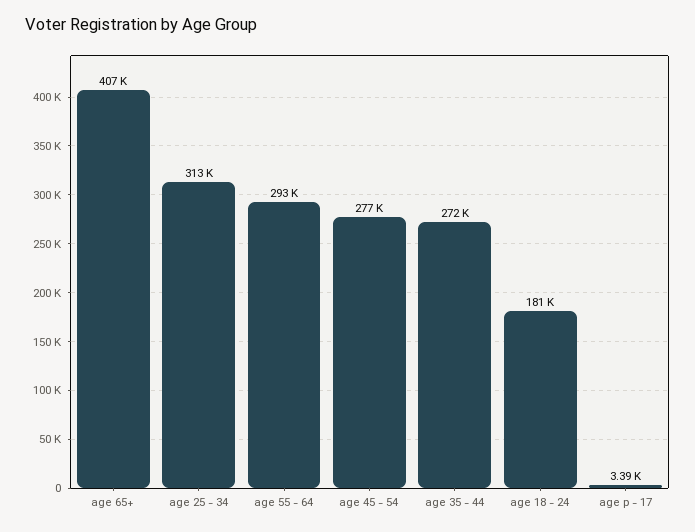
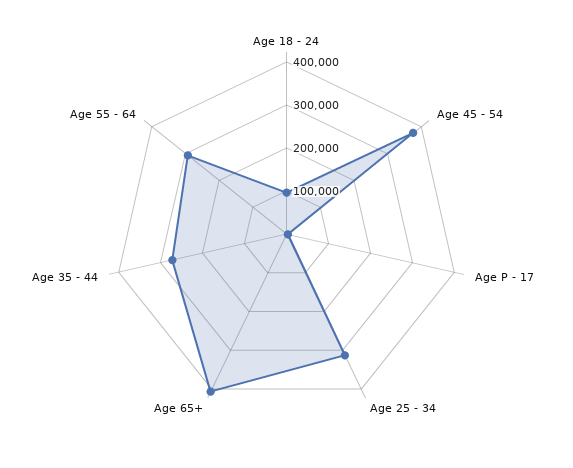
  {
    "age 65+": 407000,
    "age 25 - 34": 313000,
    "age 55 - 64": 293000,
-   "age 45 - 54": 277000,
+   "age 45 - 54": 380000,
    "age 35 - 44": 272000,
-   "age 18 - 24": 181000,
+   "age 18 - 24": 100000,
    "age p - 17": 3390
  }

